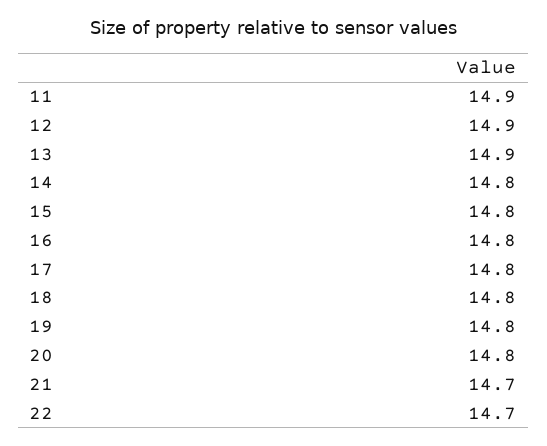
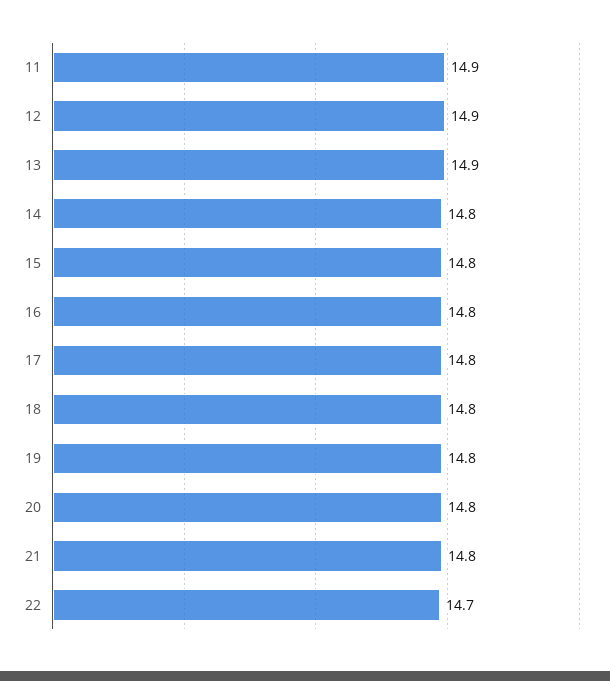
  {
    "11": 14.9,
    "12": 14.9,
    "13": 14.9,
    "14": 14.8,
    "15": 14.8,
    "16": 14.8,
    "17": 14.8,
    "18": 14.8,
    "19": 14.8,
    "20": 14.8,
-   "21": 14.7,
+   "21": 14.8,
    "22": 14.7
  }

